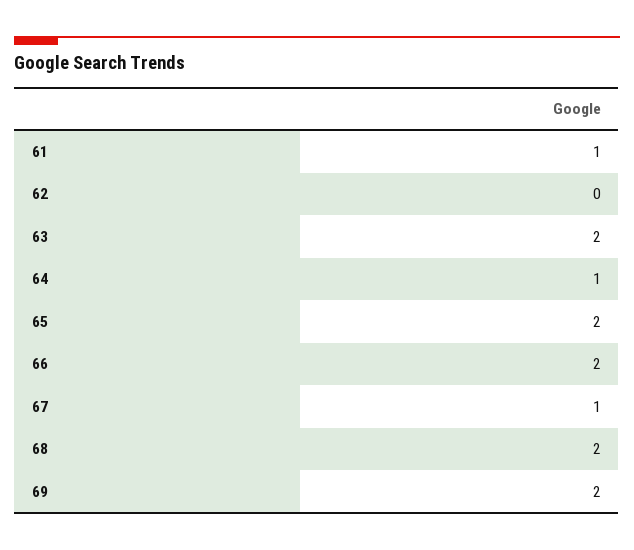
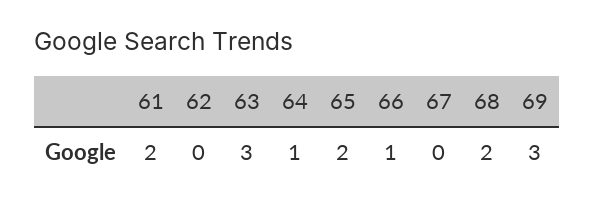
  {
-   "61": 1,
+   "61": 2,
    "62": 0,
-   "63": 2,
+   "63": 3,
    "64": 1,
    "65": 2,
-   "66": 2,
+   "66": 1,
-   "67": 1,
+   "67": 0,
    "68": 2,
-   "69": 2
+   "69": 3
  }

